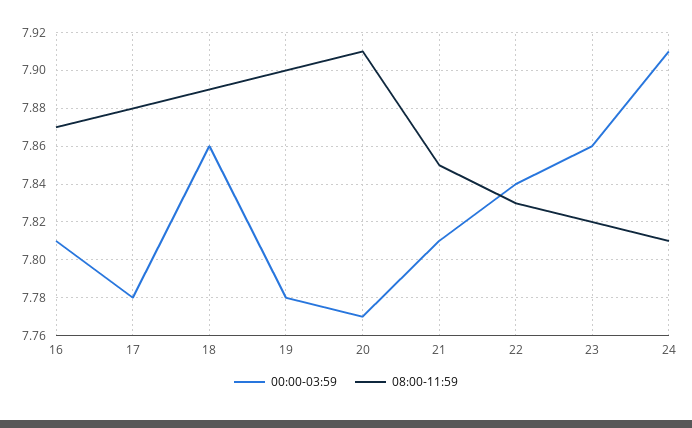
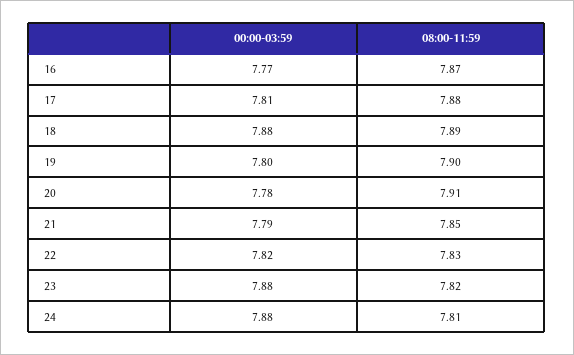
  {
    "00:00-03:59": {
-     "16": 7.81,
+     "16": 7.77,
-     "17": 7.78,
+     "17": 7.81,
-     "18": 7.86,
+     "18": 7.88,
-     "19": 7.78,
+     "19": 7.8,
-     "20": 7.77,
+     "20": 7.78,
-     "21": 7.81,
+     "21": 7.79,
-     "22": 7.84,
+     "22": 7.82,
-     "23": 7.86,
+     "23": 7.88,
-     "24": 7.91
+     "24": 7.88
    },
    "08:00-11:59": {
      "16": 7.87,
      "17": 7.88,
      "18": 7.89,
      "19": 7.9,
      "20": 7.91,
      "21": 7.85,
      "22": 7.83,
      "23": 7.82,
      "24": 7.81
    }
  }

